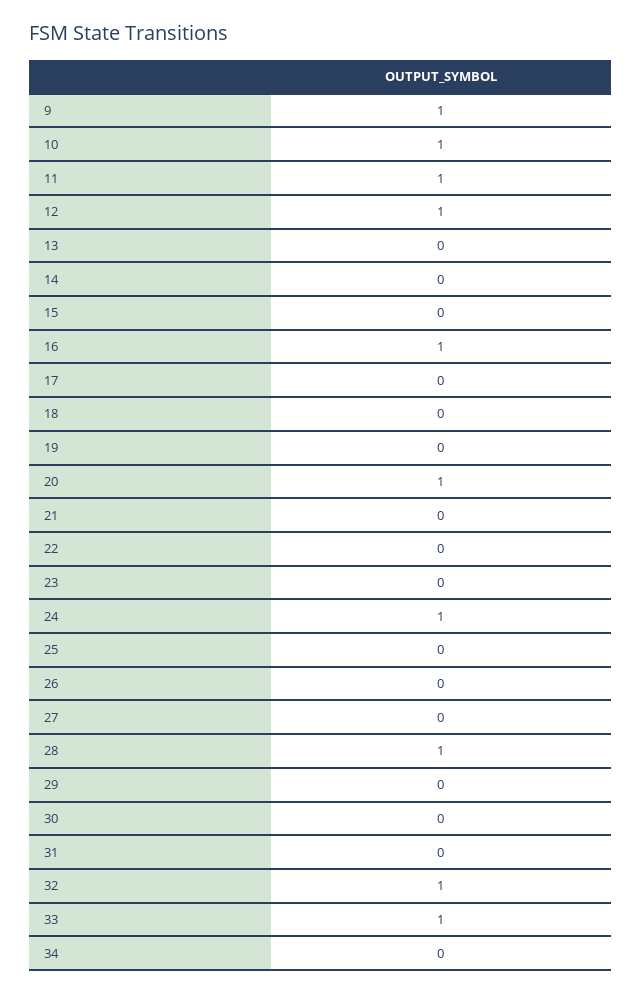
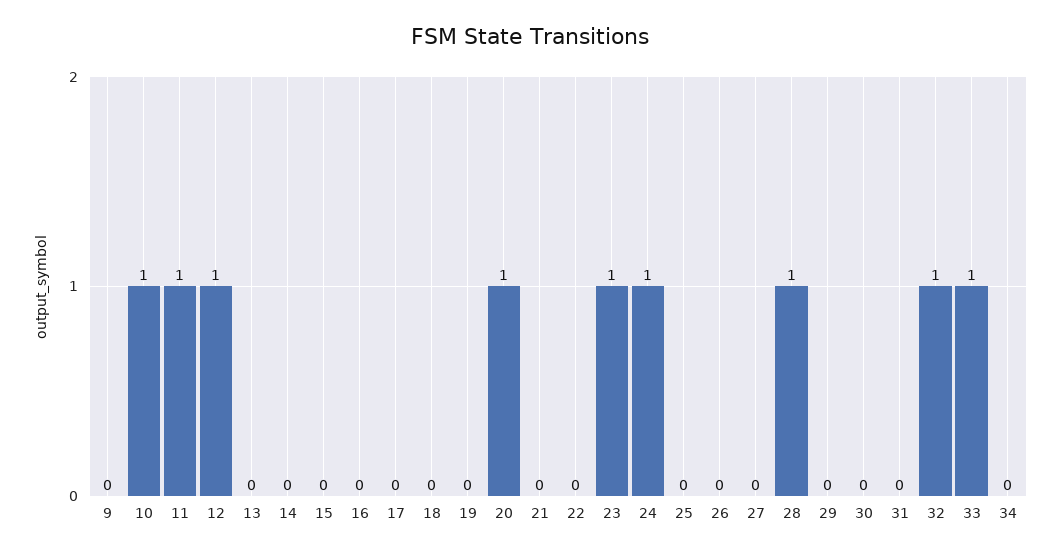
  {
-   "9": 1,
+   "9": 0,
    "10": 1,
    "11": 1,
    "12": 1,
    "13": 0,
    "14": 0,
    "15": 0,
-   "16": 1,
+   "16": 0,
    "17": 0,
    "18": 0,
    "19": 0,
    "20": 1,
    "21": 0,
    "22": 0,
-   "23": 0,
+   "23": 1,
    "24": 1,
    "25": 0,
    "26": 0,
    "27": 0,
    "28": 1,
    "29": 0,
    "30": 0,
    "31": 0,
    "32": 1,
    "33": 1,
    "34": 0
  }

